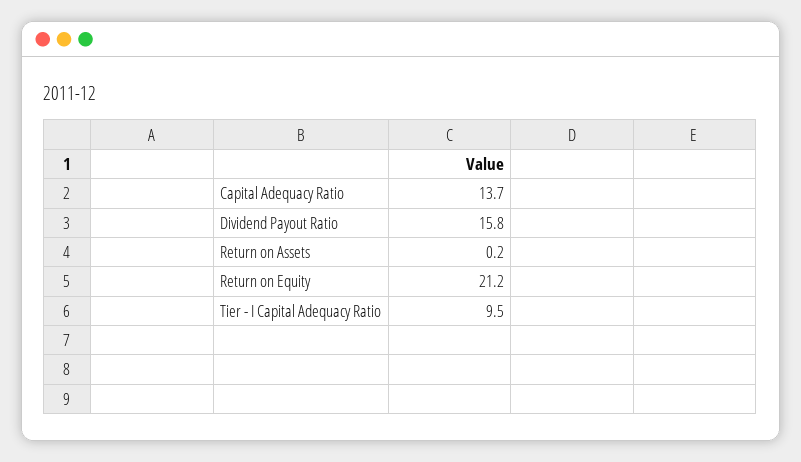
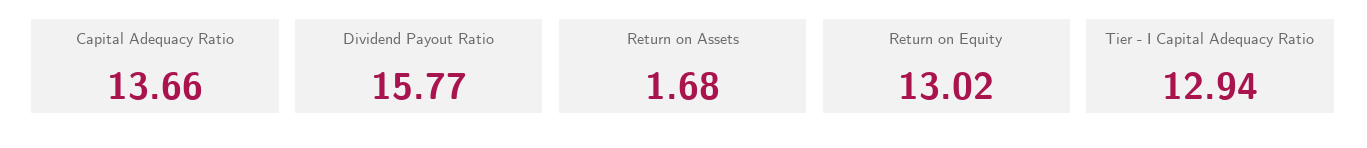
  {
    "Capital Adequacy Ratio": 13.66,
    "Dividend Payout Ratio": 15.77,
-   "Return on Assets": 0.2,
+   "Return on Assets": 1.68,
-   "Return on Equity": 21.2,
+   "Return on Equity": 13.02,
-   "Tier - I Capital Adequacy Ratio": 9.5
+   "Tier - I Capital Adequacy Ratio": 12.94
  }

